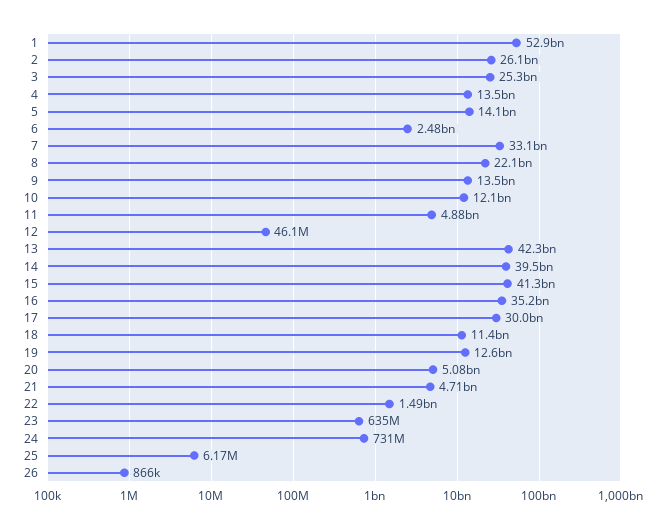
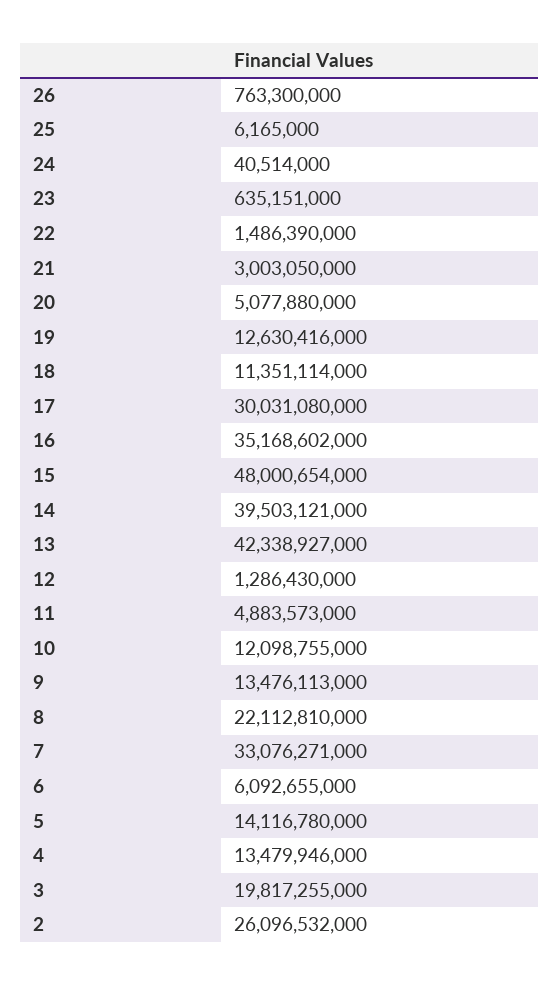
  {
-   "1": 52900000000,
    "2": 26096532000,
-   "3": 25300000000,
+   "3": 19817255000,
    "4": 13479946000,
    "5": 14116780000,
-   "6": 2480000000,
+   "6": 6092655000,
    "7": 33076271000,
    "8": 22112810000,
    "9": 13476113000,
    "10": 12098755000,
    "11": 4883573000,
-   "12": 46100000,
+   "12": 1286430000,
    "13": 42338927000,
    "14": 39503121000,
-   "15": 41300000000,
+   "15": 48000654000,
    "16": 35168602000,
    "17": 30031080000,
    "18": 11351114000,
    "19": 12630416000,
    "20": 5077880000,
-   "21": 4710000000,
+   "21": 3003050000,
    "22": 1486390000,
    "23": 635151000,
-   "24": 731000000,
+   "24": 40514000,
    "25": 6165000,
-   "26": 866000
+   "26": 763300000
  }

